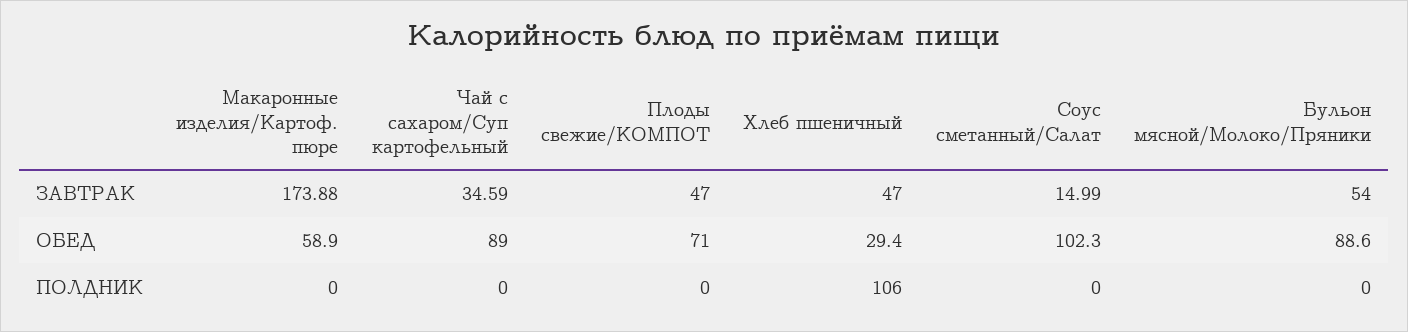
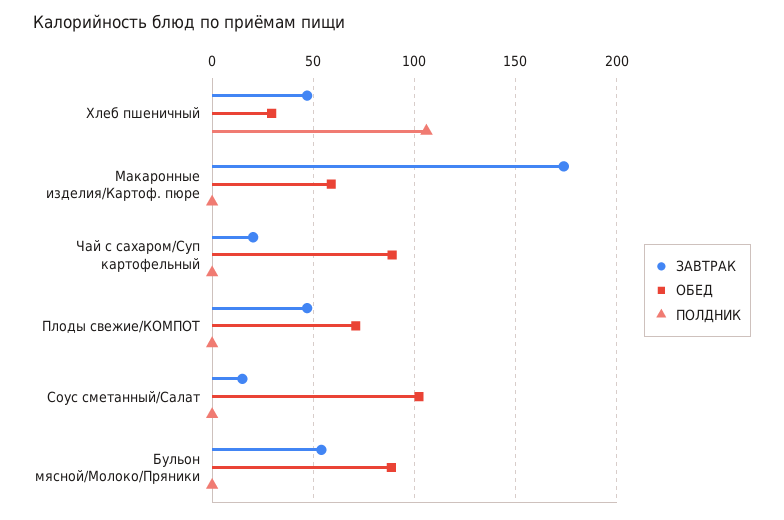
  {
    "ЗАВТРАК": {
      "Макаронные изделия/Картоф. пюре": 173.88,
-     "Чай с сахаром/Суп картофельный": 34.59,
+     "Чай с сахаром/Суп картофельный": 20,
      "Плоды свежие/КОМПОТ": 47,
      "Хлеб пшеничный": 47,
      "Соус сметанный/Салат": 14.99,
      "Бульон мясной/Молоко/Пряники": 54
    },
    "ОБЕД": {
      "Макаронные изделия/Картоф. пюре": 58.9,
      "Чай с сахаром/Суп картофельный": 89,
      "Плоды свежие/КОМПОТ": 71,
      "Хлеб пшеничный": 29.4,
      "Соус сметанный/Салат": 102.3,
      "Бульон мясной/Молоко/Пряники": 88.6
    },
    "ПОЛДНИК": {
      "Макаронные изделия/Картоф. пюре": 0,
      "Чай с сахаром/Суп картофельный": 0,
      "Плоды свежие/КОМПОТ": 0,
      "Хлеб пшеничный": 106,
      "Соус сметанный/Салат": 0,
      "Бульон мясной/Молоко/Пряники": 0
    }
  }

